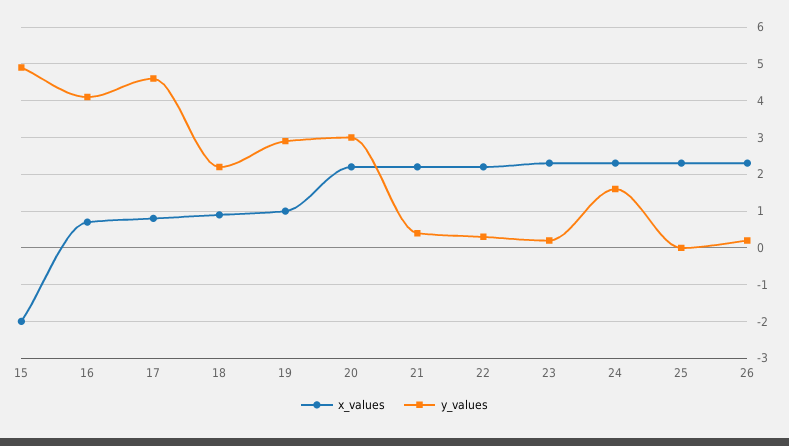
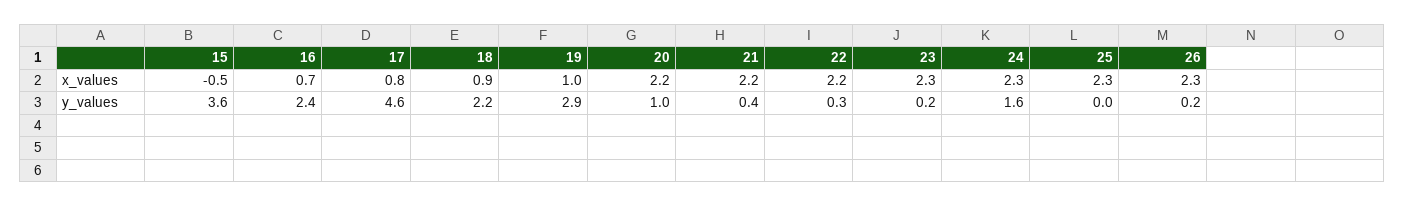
  {
    "x_values": {
-     "15": -2,
+     "15": -0.5,
      "16": 0.7,
      "17": 0.8,
      "18": 0.9,
      "19": 1,
      "20": 2.2,
      "21": 2.2,
      "22": 2.2,
      "23": 2.3,
      "24": 2.3,
      "25": 2.3,
      "26": 2.3
    },
    "y_values": {
-     "15": 5,
+     "15": 3.6,
-     "16": 4,
+     "16": 2.4,
      "17": 4.6,
      "18": 2.2,
      "19": 2.9,
-     "20": 3,
+     "20": 1,
      "21": 0.4,
      "22": 0.3,
      "23": 0.2,
      "24": 1.6,
      "25": 0,
      "26": 0.2
    }
  }

